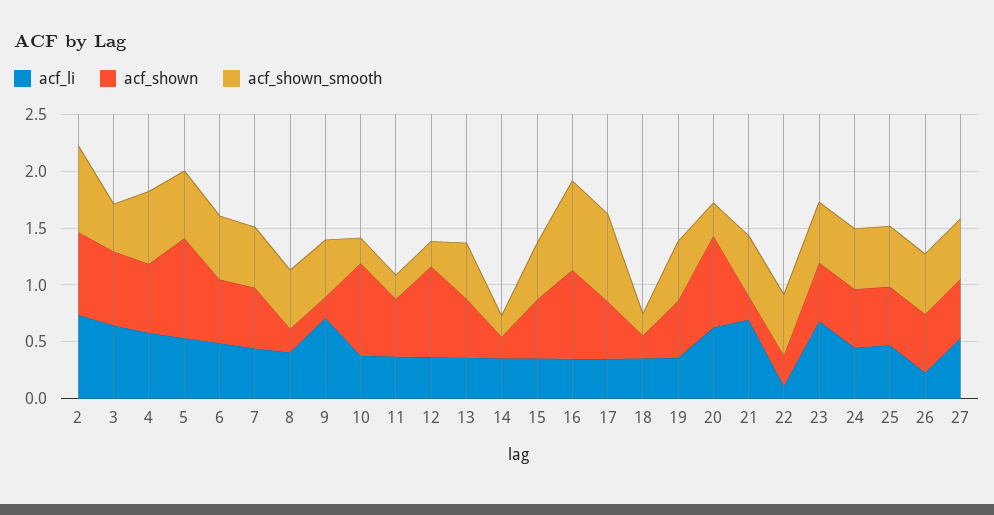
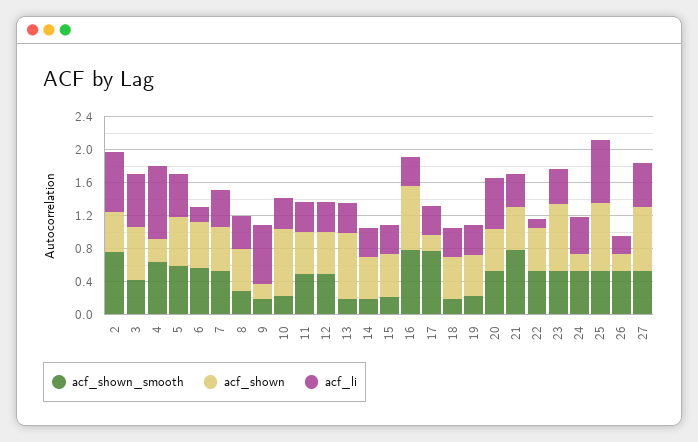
  {
    "acf_li": {
      "2": 0.7,
      "3": 0.6,
-     "4": 0.6,
+     "4": 0.9,
      "5": 0.5,
-     "6": 0.5,
+     "6": 0.2,
      "7": 0.4,
      "8": 0.4,
      "9": 0.7,
      "10": 0.4,
      "11": 0.4,
      "12": 0.4,
      "13": 0.4,
      "14": 0.4,
      "15": 0.4,
      "16": 0.3,
      "17": 0.3,
      "18": 0.4,
      "19": 0.4,
      "20": 0.6,
-     "21": 0.7,
+     "21": 0.4,
      "22": 0.1,
-     "23": 0.7,
+     "23": 0.4,
      "24": 0.4,
-     "25": 0.5,
+     "25": 0.8,
      "26": 0.2,
      "27": 0.5
    },
    "acf_shown": {
-     "2": 0.7,
+     "2": 0.5,
      "3": 0.7,
-     "4": 0.6,
+     "4": 0.3,
-     "5": 0.9,
+     "5": 0.6,
      "6": 0.6,
      "7": 0.5,
-     "8": 0.2,
+     "8": 0.5,
      "9": 0.2,
      "10": 0.8,
      "11": 0.5,
-     "12": 0.8,
+     "12": 0.5,
-     "13": 0.5,
+     "13": 0.8,
-     "14": 0.2,
+     "14": 0.5,
      "15": 0.5,
      "16": 0.8,
-     "17": 0.5,
+     "17": 0.2,
-     "18": 0.2,
+     "18": 0.5,
      "19": 0.5,
-     "20": 0.8,
+     "20": 0.5,
-     "21": 0.2,
+     "21": 0.5,
-     "22": 0.3,
+     "22": 0.5,
-     "23": 0.5,
+     "23": 0.8,
-     "24": 0.5,
+     "24": 0.2,
-     "25": 0.5,
+     "25": 0.8,
-     "26": 0.5,
+     "26": 0.2,
-     "27": 0.5
+     "27": 0.8
    },
    "acf_shown_smooth": {
      "2": 0.8,
      "3": 0.4,
      "4": 0.6,
      "5": 0.6,
      "6": 0.6,
      "7": 0.5,
-     "8": 0.5,
+     "8": 0.3,
-     "9": 0.5,
+     "9": 0.2,
      "10": 0.2,
-     "11": 0.2,
+     "11": 0.5,
-     "12": 0.2,
+     "12": 0.5,
-     "13": 0.5,
+     "13": 0.2,
      "14": 0.2,
-     "15": 0.5,
+     "15": 0.2,
      "16": 0.8,
      "17": 0.8,
      "18": 0.2,
-     "19": 0.5,
+     "19": 0.2,
-     "20": 0.3,
+     "20": 0.5,
-     "21": 0.5,
+     "21": 0.8,
      "22": 0.5,
      "23": 0.5,
      "24": 0.5,
      "25": 0.5,
      "26": 0.5,
      "27": 0.5
    }
  }

